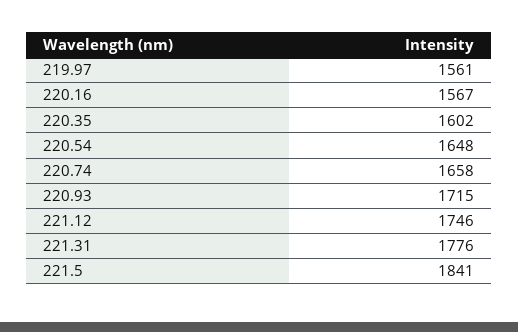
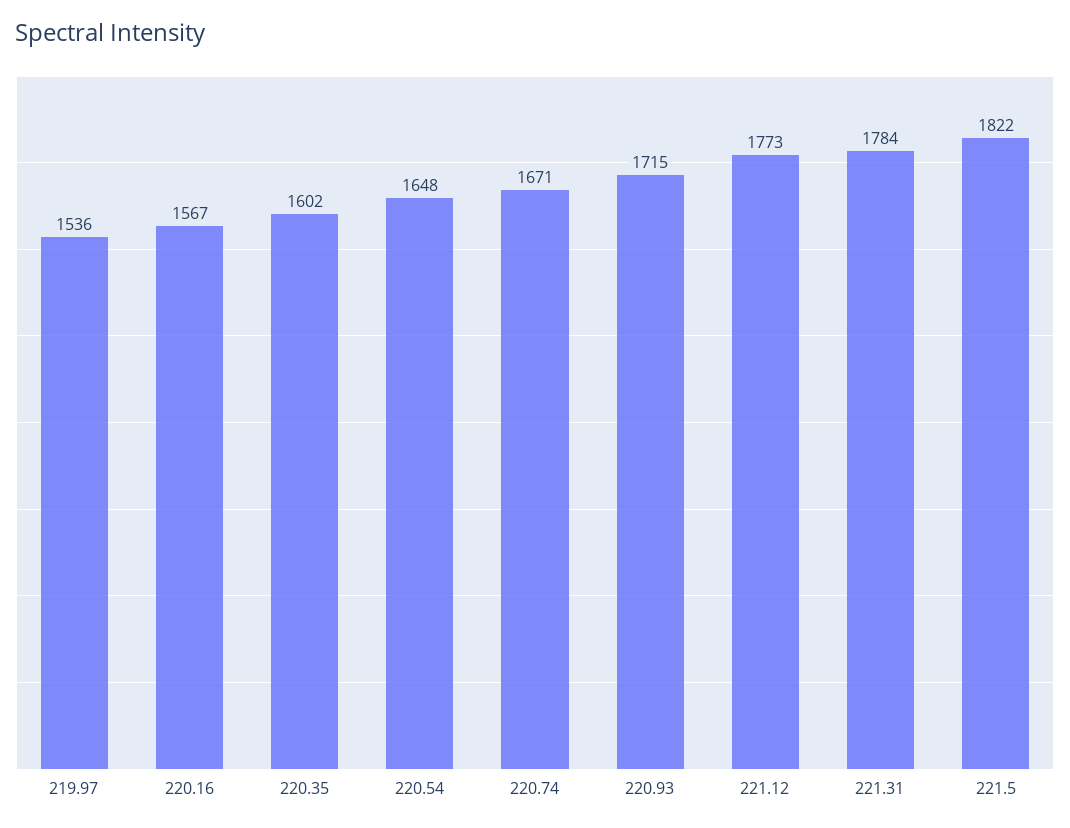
  {
-   "219.97": 1561,
+   "219.97": 1536,
    "220.16": 1567,
    "220.35": 1602,
    "220.54": 1648,
-   "220.74": 1658,
+   "220.74": 1671,
    "220.93": 1715,
-   "221.12": 1746,
+   "221.12": 1773,
-   "221.31": 1776,
+   "221.31": 1784,
-   "221.5": 1841
+   "221.5": 1822
  }

